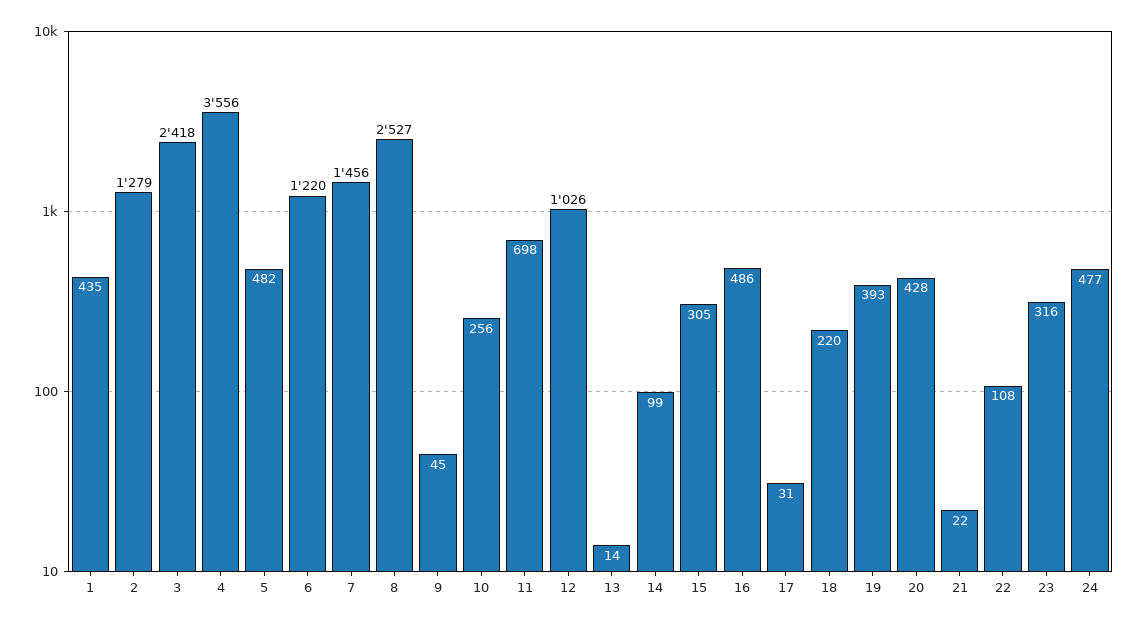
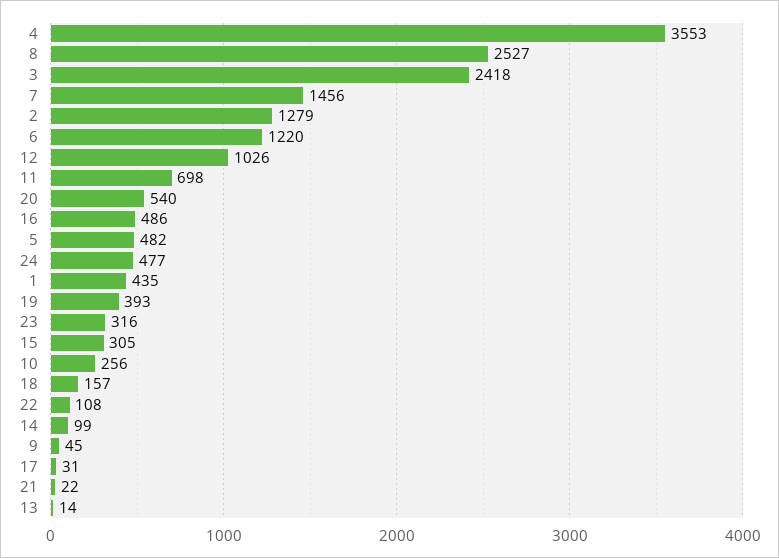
  {
    "1": 435,
    "2": 1279,
    "3": 2418,
-   "4": 3556,
+   "4": 3553,
    "5": 482,
    "6": 1220,
    "7": 1456,
    "8": 2527,
    "9": 45,
    "10": 256,
    "11": 698,
    "12": 1026,
    "13": 14,
    "14": 99,
    "15": 305,
    "16": 486,
    "17": 31,
-   "18": 220,
+   "18": 157,
    "19": 393,
-   "20": 428,
+   "20": 540,
    "21": 22,
    "22": 108,
    "23": 316,
    "24": 477
  }

